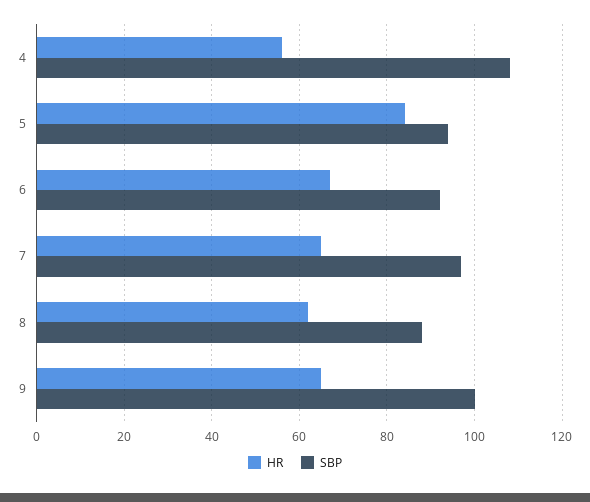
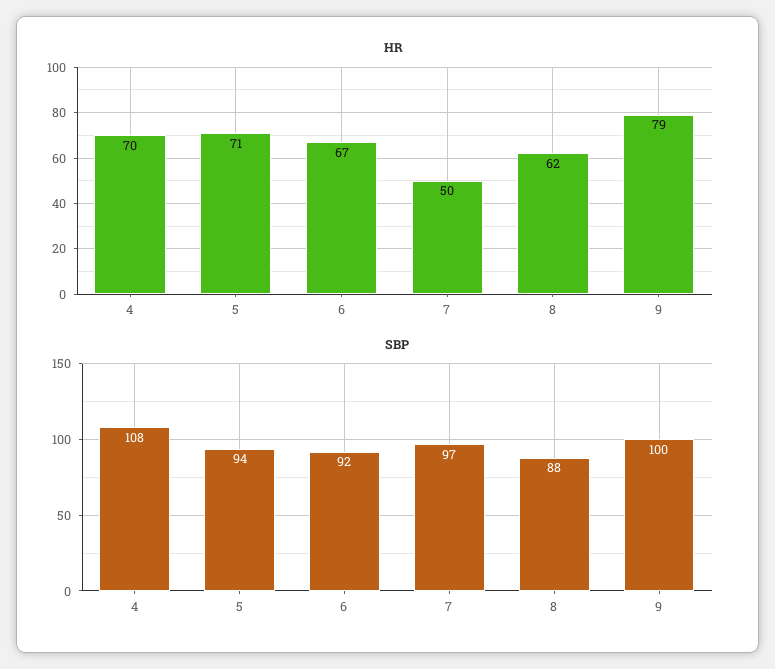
  {
    "HR": {
-     "4": 55,
+     "4": 70,
-     "5": 85,
+     "5": 71,
      "6": 67,
-     "7": 65,
+     "7": 50,
      "8": 62,
-     "9": 65
+     "9": 79
    },
    "SBP": {
      "4": 108,
      "5": 94,
      "6": 92,
      "7": 97,
      "8": 88,
      "9": 100
    }
  }

